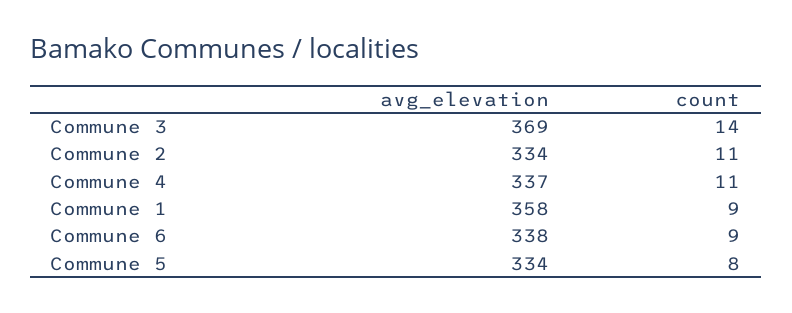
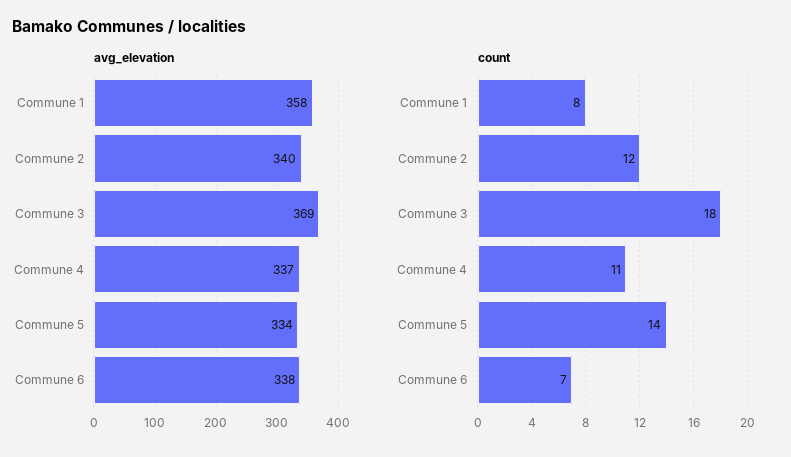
  {
    "avg_elevation": {
      "Commune 3": 369,
-     "Commune 2": 334,
+     "Commune 2": 340,
      "Commune 4": 337,
      "Commune 1": 358,
      "Commune 6": 338,
      "Commune 5": 334
    },
    "count": {
-     "Commune 3": 14,
+     "Commune 3": 18,
-     "Commune 2": 11,
+     "Commune 2": 12,
      "Commune 4": 11,
-     "Commune 1": 9,
+     "Commune 1": 8,
-     "Commune 6": 9,
+     "Commune 6": 7,
-     "Commune 5": 8
+     "Commune 5": 14
    }
  }

